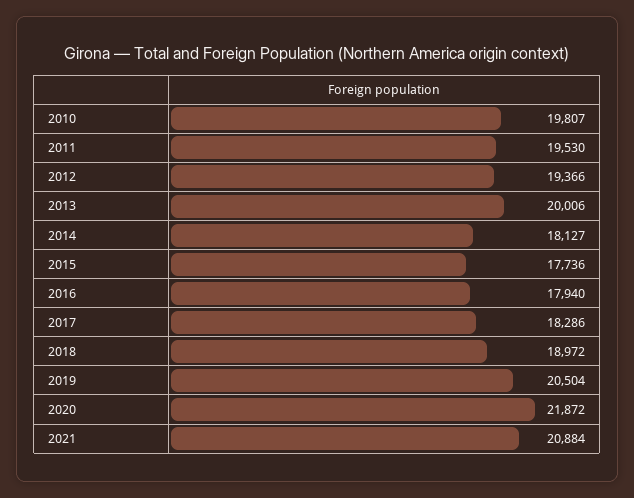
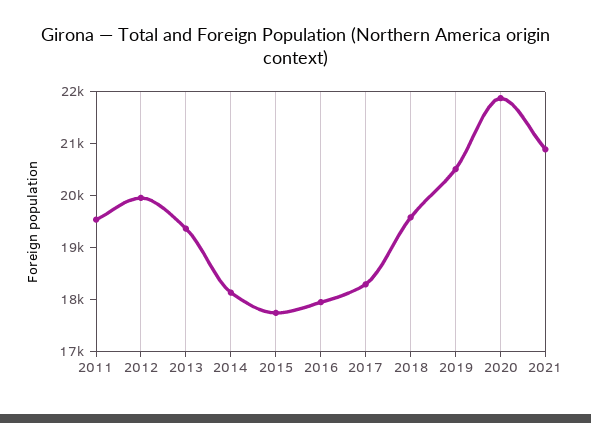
  {
-   "2010": 19807,
    "2011": 19530,
-   "2012": 19366,
+   "2012": 20000,
-   "2013": 20006,
+   "2013": 19400,
    "2014": 18127,
    "2015": 17736,
    "2016": 17940,
    "2017": 18286,
-   "2018": 18972,
+   "2018": 19600,
    "2019": 20504,
    "2020": 21872,
    "2021": 20884
  }

